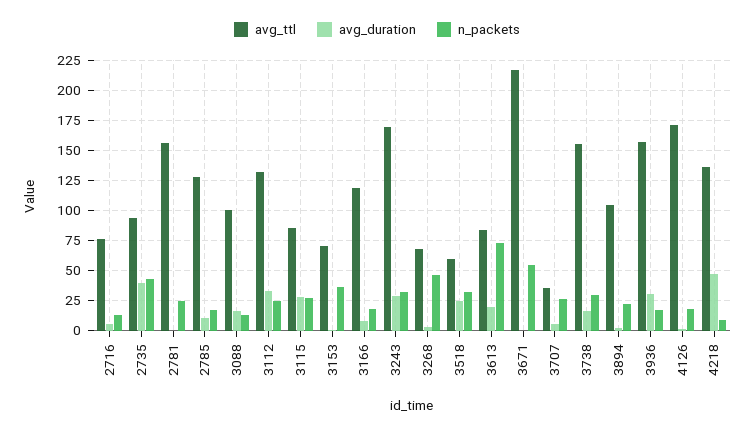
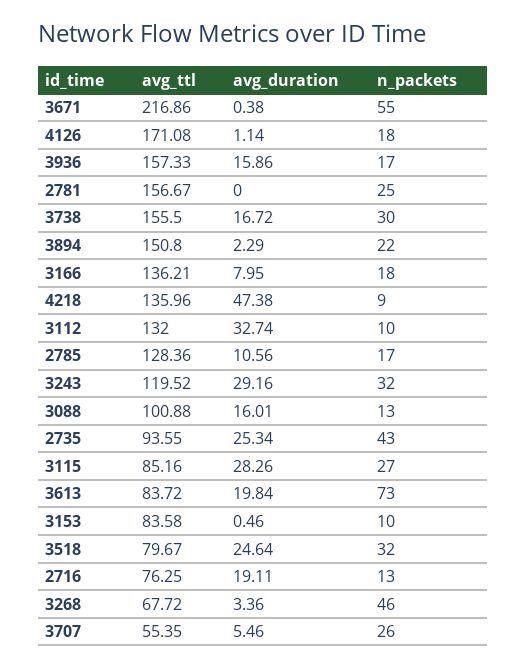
  {
    "avg_ttl": {
      "2716": 76.25,
      "2735": 93.55,
      "2781": 156.67,
      "2785": 128.36,
      "3088": 100.88,
      "3112": 132,
      "3115": 85.16,
-     "3153": 70,
+     "3153": 83.58,
-     "3166": 120,
+     "3166": 136.21,
-     "3243": 170,
+     "3243": 119.52,
      "3268": 67.72,
-     "3518": 60,
+     "3518": 79.67,
      "3613": 83.72,
      "3671": 216.86,
-     "3707": 35,
+     "3707": 55.35,
      "3738": 155.5,
-     "3894": 105,
+     "3894": 150.8,
      "3936": 157.33,
      "4126": 171.08,
      "4218": 135.96
    },
    "avg_duration": {
-     "2716": 5,
+     "2716": 19.11,
-     "2735": 40,
+     "2735": 25.34,
      "2781": 0,
      "2785": 10.56,
      "3088": 16.01,
      "3112": 32.74,
      "3115": 28.26,
      "3153": 0.46,
      "3166": 7.95,
      "3243": 29.16,
      "3268": 3.36,
      "3518": 24.64,
      "3613": 19.84,
      "3671": 0.38,
      "3707": 5.46,
      "3738": 16.72,
      "3894": 2.29,
-     "3936": 30,
+     "3936": 15.86,
      "4126": 1.14,
      "4218": 47.38
    },
    "n_packets": {
      "2716": 13,
      "2735": 43,
      "2781": 25,
      "2785": 17,
      "3088": 13,
-     "3112": 25,
+     "3112": 10,
      "3115": 27,
-     "3153": 35,
+     "3153": 10,
      "3166": 18,
      "3243": 32,
      "3268": 46,
      "3518": 32,
      "3613": 73,
      "3671": 55,
      "3707": 26,
      "3738": 30,
      "3894": 22,
      "3936": 17,
      "4126": 18,
      "4218": 9
    }
  }

